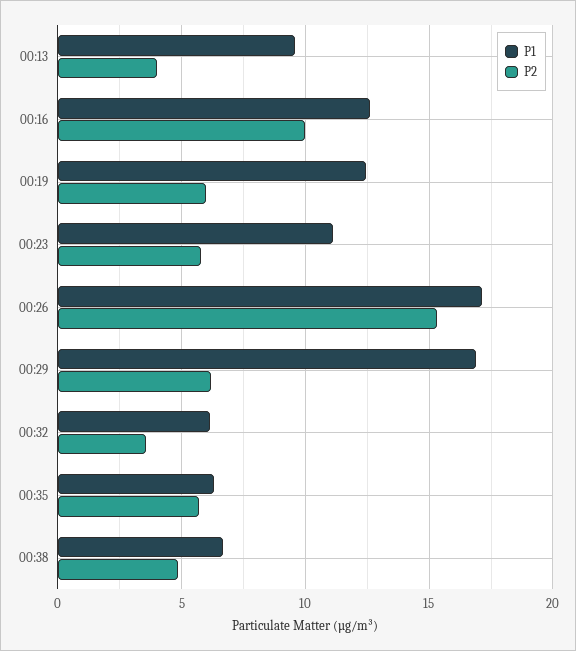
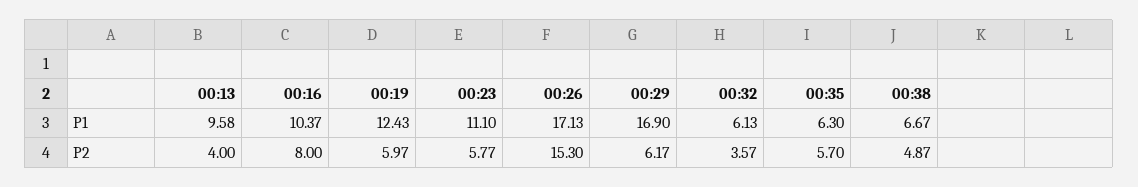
  {
    "P1": {
      "00:13": 9.58,
-     "00:16": 12.5,
+     "00:16": 10.37,
      "00:19": 12.43,
      "00:23": 11.1,
      "00:26": 17.13,
      "00:29": 16.9,
      "00:32": 6.13,
      "00:35": 6.3,
      "00:38": 6.67
    },
    "P2": {
      "00:13": 4,
-     "00:16": 10,
+     "00:16": 8,
      "00:19": 5.97,
      "00:23": 5.77,
      "00:26": 15.3,
      "00:29": 6.17,
      "00:32": 3.57,
      "00:35": 5.7,
      "00:38": 4.87
    }
  }

